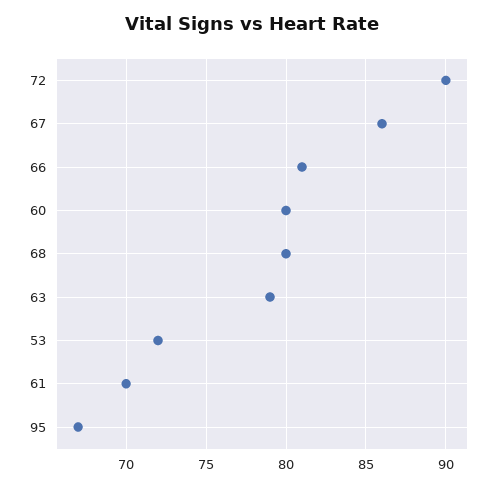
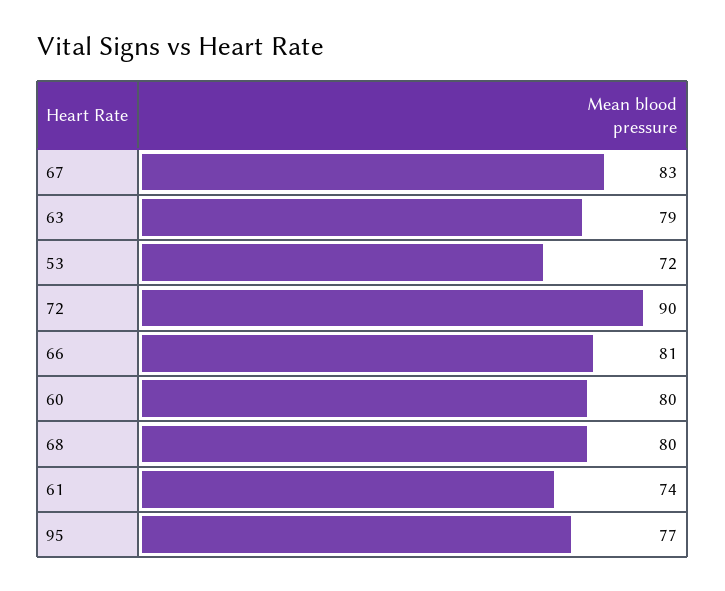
  {
    "72": 90,
-   "67": 86,
+   "67": 83,
    "66": 81,
    "60": 80,
    "68": 80,
    "63": 79,
    "53": 72,
-   "61": 70,
+   "61": 74,
-   "95": 67
+   "95": 77
  }

